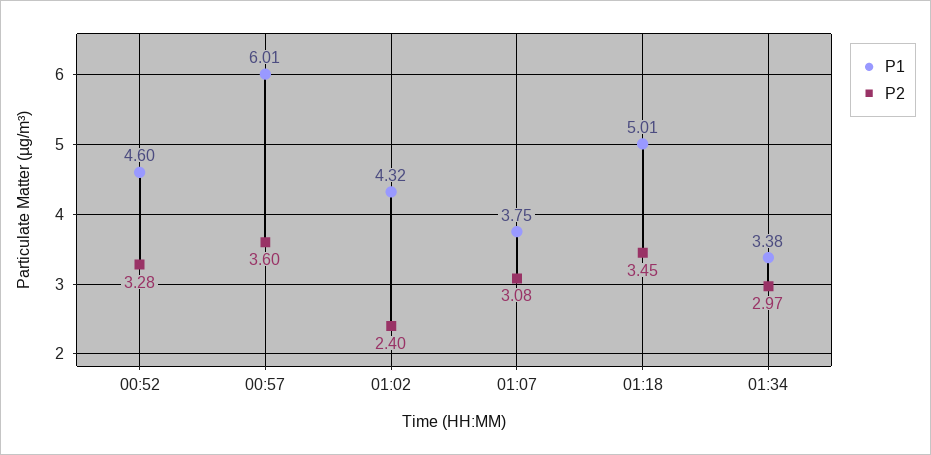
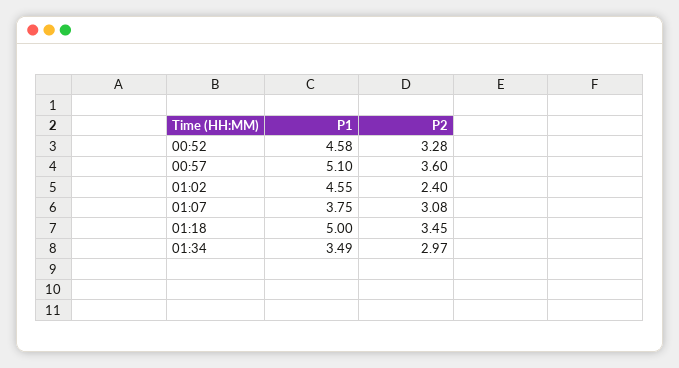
  {
    "P1": {
-     "00:52": 4.6,
+     "00:52": 4.58,
-     "00:57": 6.01,
+     "00:57": 5.1,
-     "01:02": 4.32,
+     "01:02": 4.55,
      "01:07": 3.75,
-     "01:18": 5.01,
+     "01:18": 5,
-     "01:34": 3.38
+     "01:34": 3.49
    },
    "P2": {
      "00:52": 3.28,
      "00:57": 3.6,
      "01:02": 2.4,
      "01:07": 3.08,
      "01:18": 3.45,
      "01:34": 2.97
    }
  }

